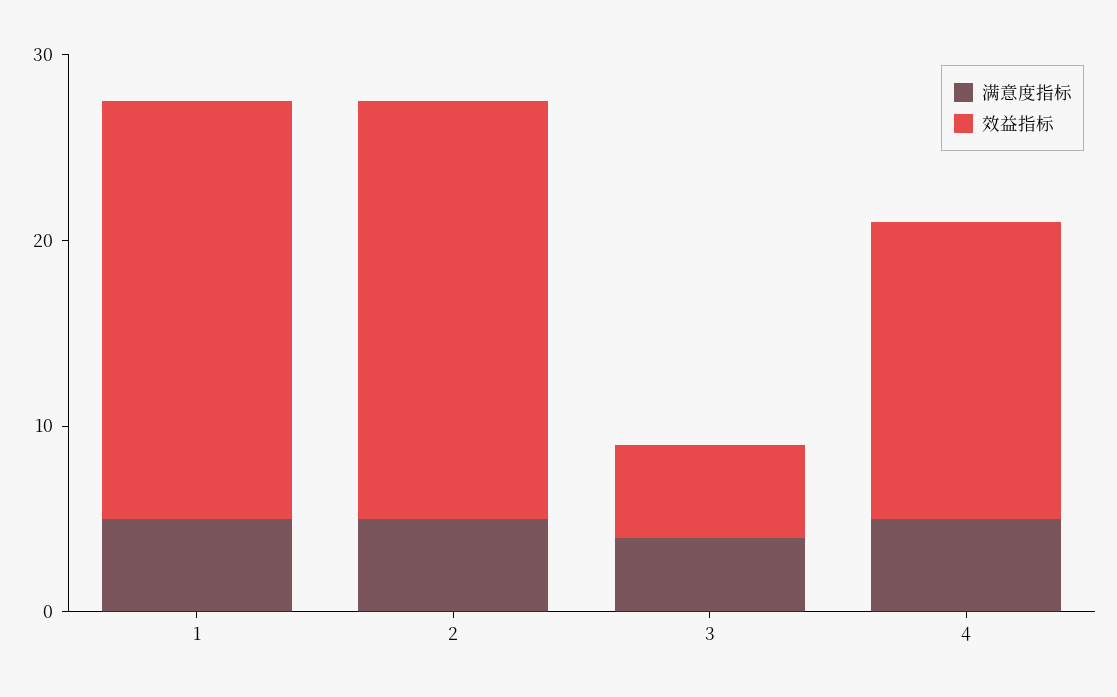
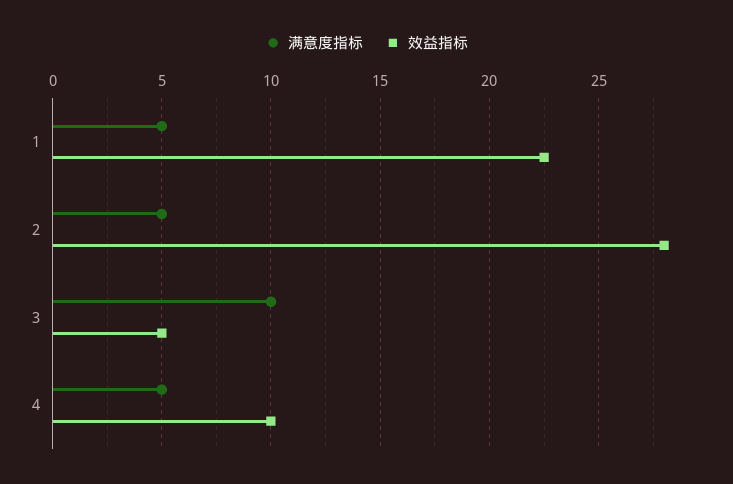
  {
    "满意度指标": {
      "1": 5,
      "2": 5,
-     "3": 4,
+     "3": 10,
      "4": 5
    },
    "效益指标": {
      "1": 22.5,
-     "2": 22,
+     "2": 28,
      "3": 5,
-     "4": 16
+     "4": 10
    }
  }

